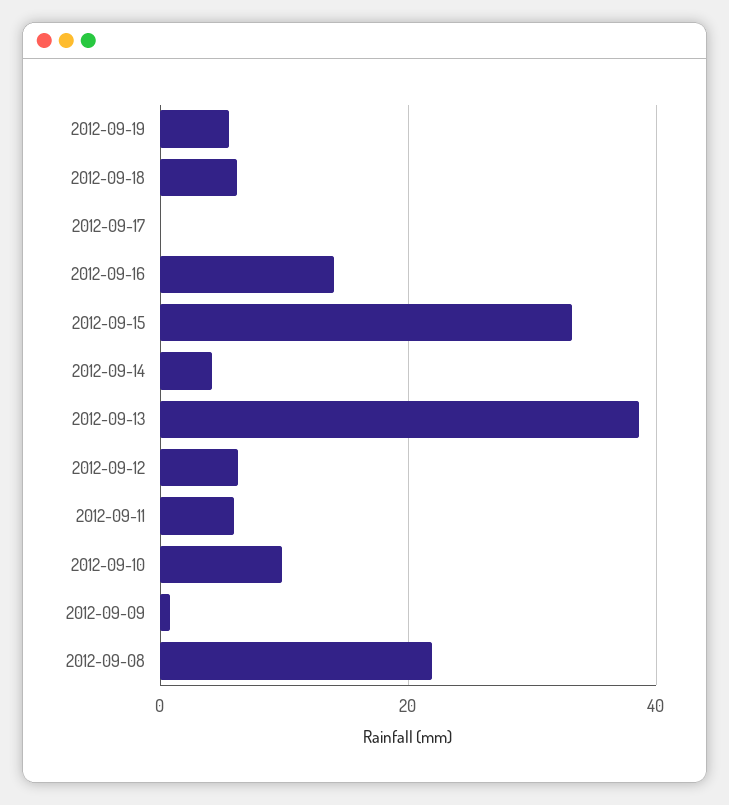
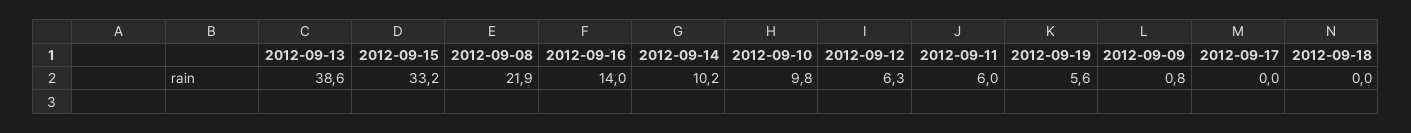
  {
    "2012-09-19": 5.6,
-   "2012-09-18": 6,
+   "2012-09-18": 0,
    "2012-09-17": 0,
    "2012-09-16": 14,
    "2012-09-15": 33.2,
-   "2012-09-14": 4,
+   "2012-09-14": 10.2,
    "2012-09-13": 38.6,
    "2012-09-12": 6.3,
    "2012-09-11": 6,
    "2012-09-10": 9.8,
    "2012-09-09": 0.8,
    "2012-09-08": 21.9
  }

